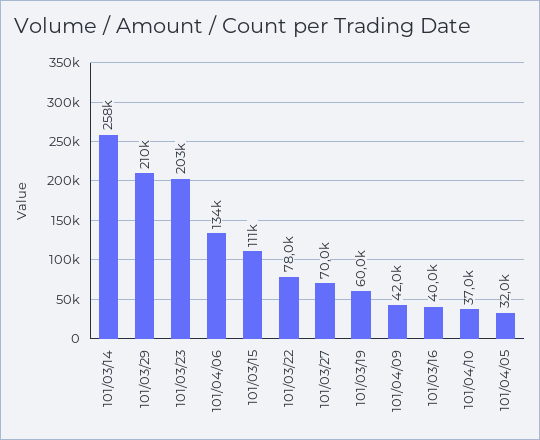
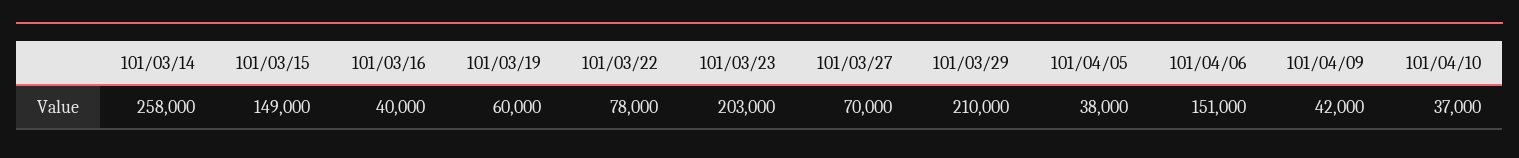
  {
    "101/03/14": 258000,
    "101/03/29": 210000,
    "101/03/23": 203000,
-   "101/04/06": 134000,
+   "101/04/06": 151000,
-   "101/03/15": 111000,
+   "101/03/15": 149000,
    "101/03/22": 78000,
    "101/03/27": 70000,
    "101/03/19": 60000,
    "101/04/09": 42000,
    "101/03/16": 40000,
    "101/04/10": 37000,
-   "101/04/05": 32000
+   "101/04/05": 38000
  }

